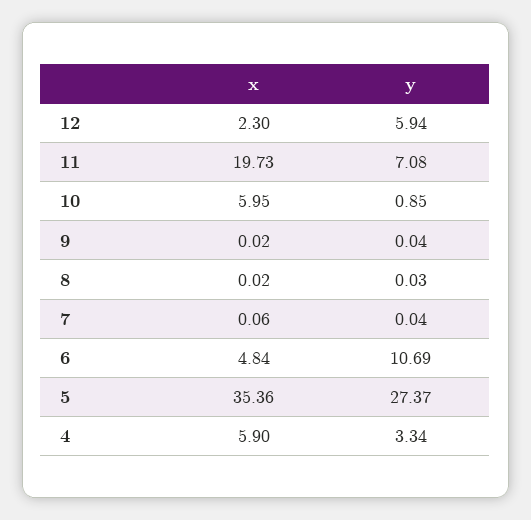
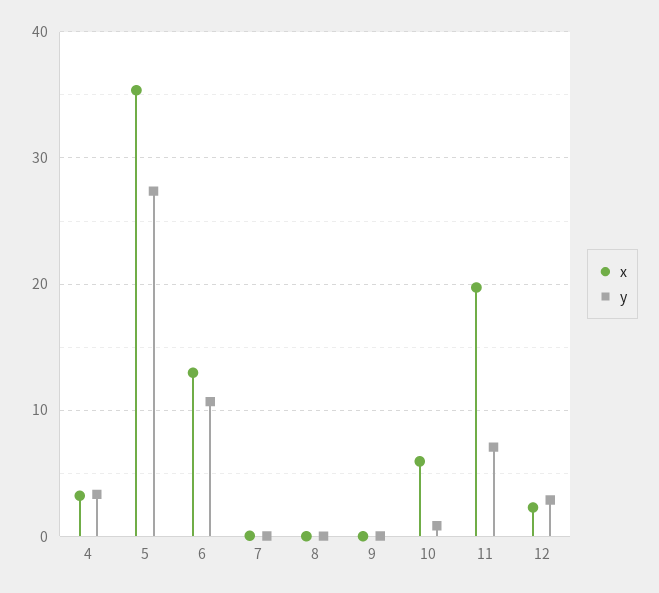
  {
    "x": {
      "12": 2.3,
      "11": 19.73,
      "10": 5.95,
      "9": 0.02,
      "8": 0.02,
      "7": 0.06,
-     "6": 4.84,
+     "6": 13,
      "5": 35.36,
-     "4": 5.9
+     "4": 3
    },
    "y": {
-     "12": 5.94,
+     "12": 3,
      "11": 7.08,
      "10": 0.85,
      "9": 0.04,
      "8": 0.03,
      "7": 0.04,
      "6": 10.69,
      "5": 27.37,
      "4": 3.34
    }
  }

